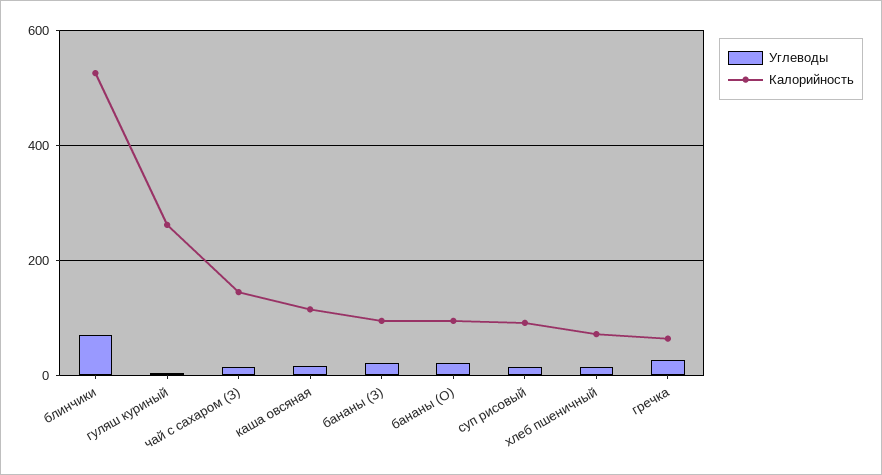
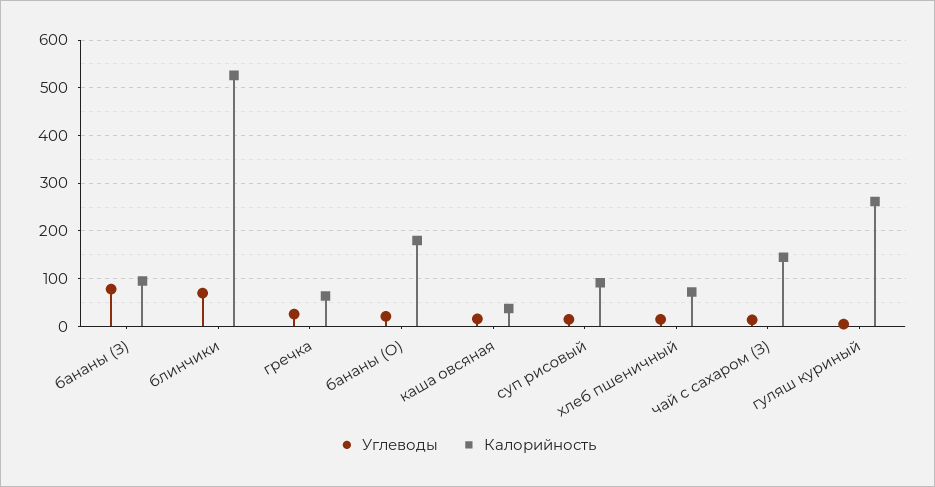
  {
    "Углеводы": {
      "блинчики": 80,
      "гуляш куриный": 0,
      "чай с сахаром (З)": 20,
      "каша овсяная": 20,
-     "бананы (З)": 20,
+     "бананы (З)": 80,
      "бананы (О)": 20,
      "суп рисовый": 20,
      "хлеб пшеничный": 20,
      "гречка": 20
    },
    "Калорийность": {
      "блинчики": 520,
      "гуляш куриный": 260,
      "чай с сахаром (З)": 140,
-     "каша овсяная": 120,
+     "каша овсяная": 40,
      "бананы (З)": 100,
-     "бананы (О)": 100,
+     "бананы (О)": 180,
      "суп рисовый": 100,
      "хлеб пшеничный": 80,
      "гречка": 60
    }
  }

